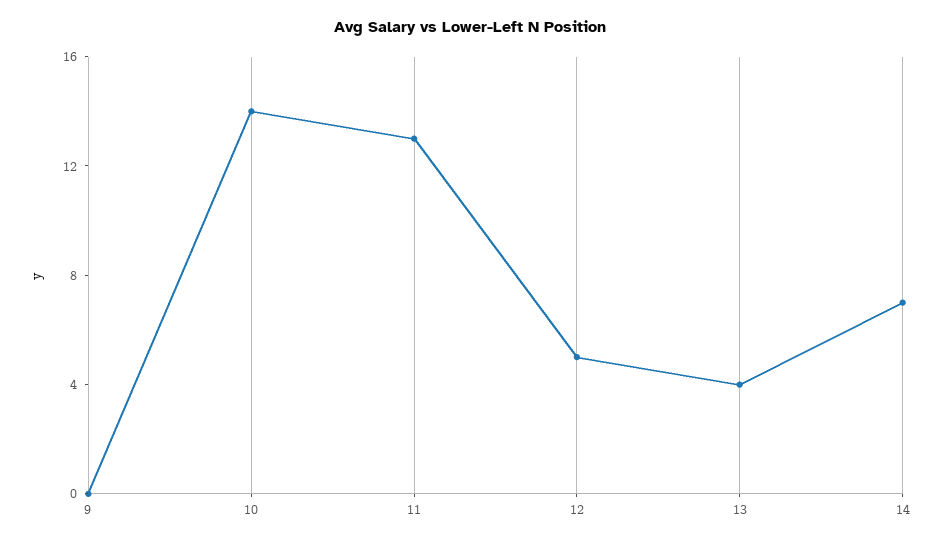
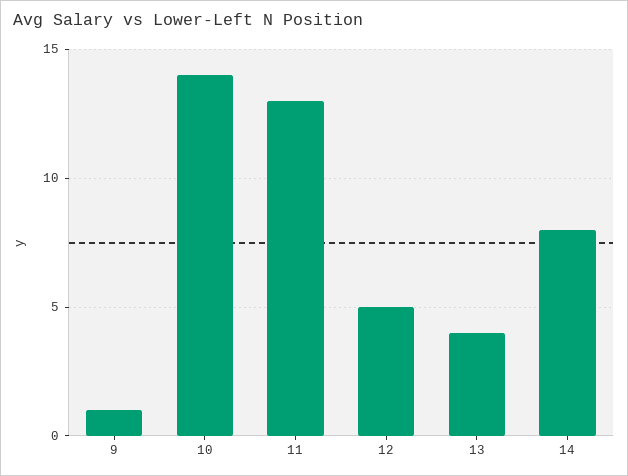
  {
-   "9": 0,
+   "9": 1,
    "10": 14,
    "11": 13,
    "12": 5,
    "13": 4,
-   "14": 7
+   "14": 8
  }

